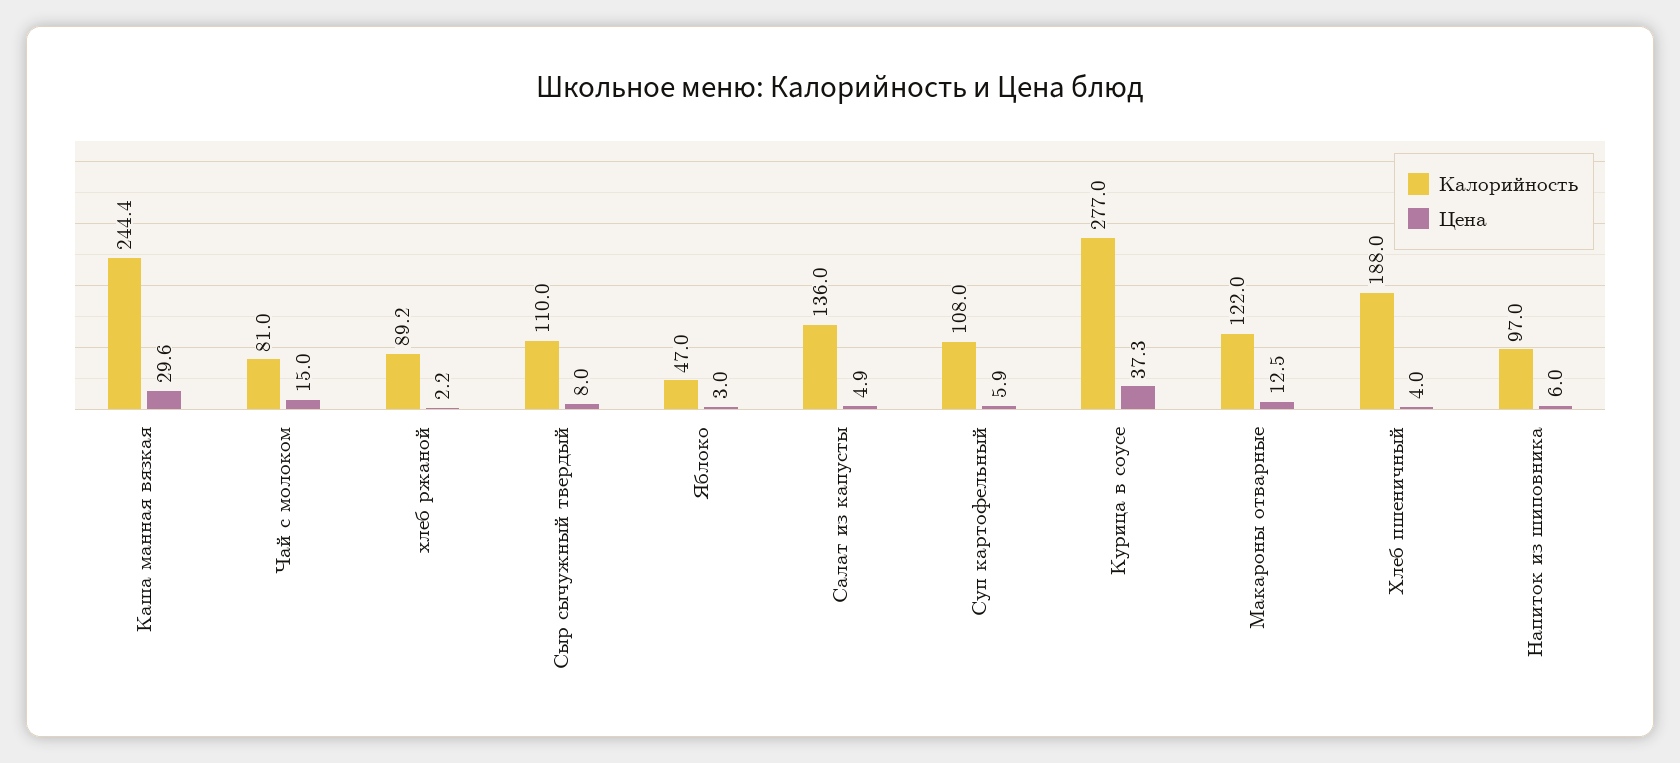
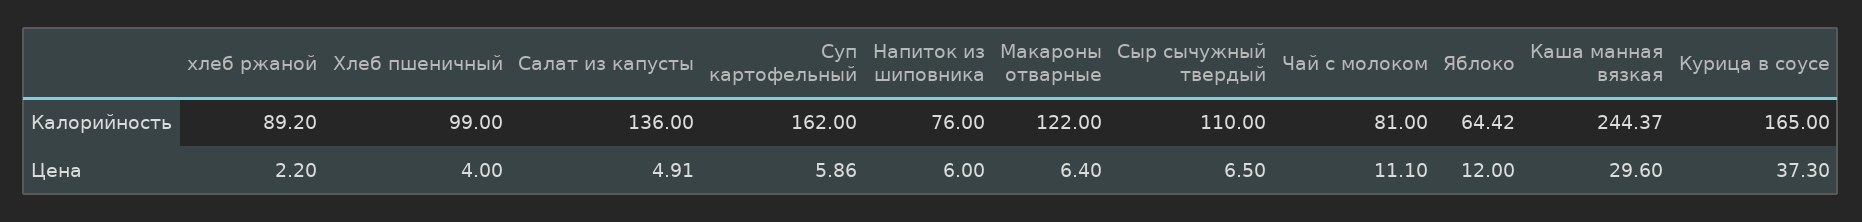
  {
    "Калорийность": {
      "Каша манная вязкая": 244.37,
      "Чай с молоком": 81,
      "хлеб ржаной": 89.2,
      "Сыр сычужный твердый": 110,
-     "Яблоко": 47,
+     "Яблоко": 64.42,
      "Салат из капусты": 136,
-     "Суп картофельный": 108,
+     "Суп картофельный": 162,
-     "Курица в соусе": 277,
+     "Курица в соусе": 165,
      "Макароны отварные": 122,
-     "Хлеб пшеничный": 188,
+     "Хлеб пшеничный": 99,
-     "Напиток из шиповника": 97
+     "Напиток из шиповника": 76
    },
    "Цена": {
      "Каша манная вязкая": 29.6,
-     "Чай с молоком": 15,
+     "Чай с молоком": 11.1,
      "хлеб ржаной": 2.2,
-     "Сыр сычужный твердый": 8,
+     "Сыр сычужный твердый": 6.5,
-     "Яблоко": 3,
+     "Яблоко": 12,
      "Салат из капусты": 4.91,
      "Суп картофельный": 5.86,
      "Курица в соусе": 37.3,
-     "Макароны отварные": 12.5,
+     "Макароны отварные": 6.4,
      "Хлеб пшеничный": 4,
      "Напиток из шиповника": 6
    }
  }

